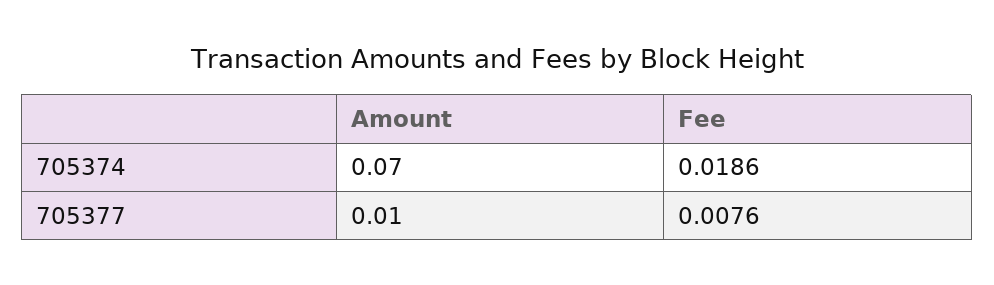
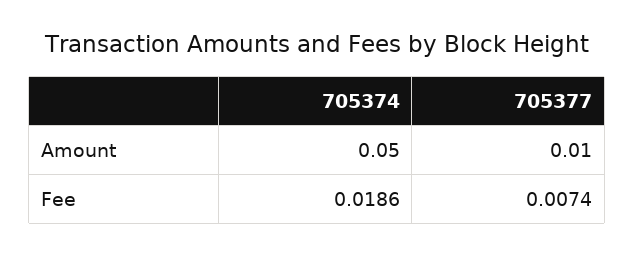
  {
    "Amount": {
-     "705374": 0.07,
+     "705374": 0.05,
      "705377": 0.01
    },
    "Fee": {
      "705374": 0.0186,
-     "705377": 0.0076
+     "705377": 0.0074
    }
  }

